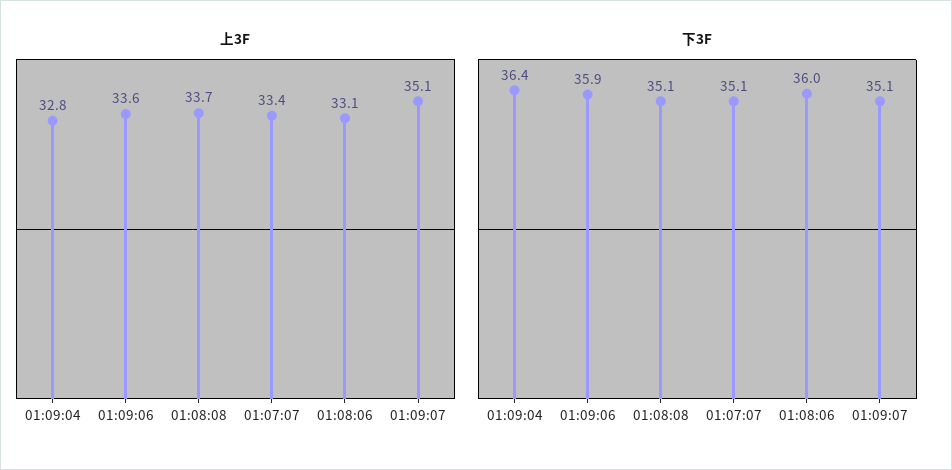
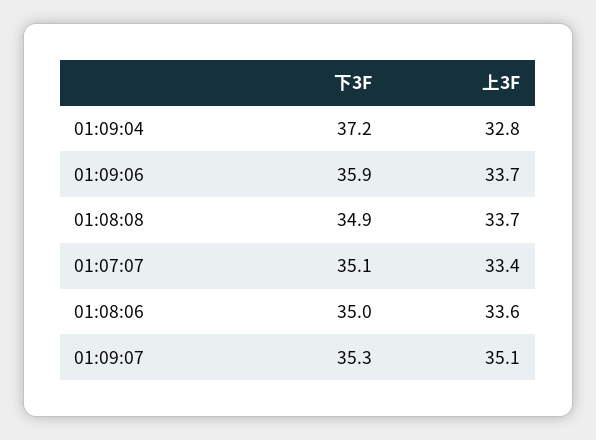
  {
    "上3F": {
      "01:09:04": 32.8,
-     "01:09:06": 33.6,
+     "01:09:06": 33.7,
      "01:08:08": 33.7,
      "01:07:07": 33.4,
-     "01:08:06": 33.1,
+     "01:08:06": 33.6,
      "01:09:07": 35.1
    },
    "下3F": {
-     "01:09:04": 36.4,
+     "01:09:04": 37.2,
      "01:09:06": 35.9,
-     "01:08:08": 35.1,
+     "01:08:08": 34.9,
      "01:07:07": 35.1,
-     "01:08:06": 36,
+     "01:08:06": 35,
-     "01:09:07": 35.1
+     "01:09:07": 35.3
    }
  }

